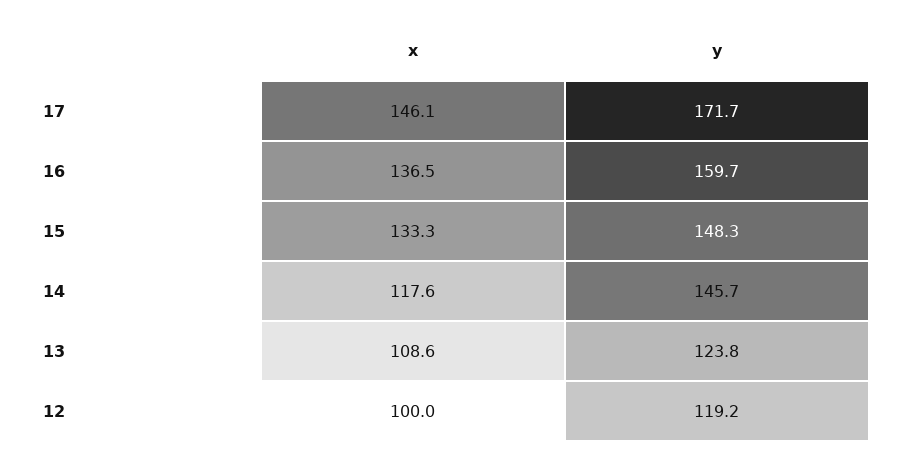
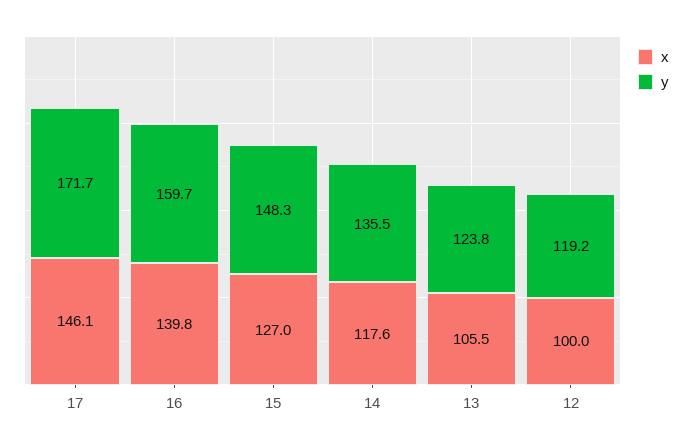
  {
    "x": {
      "17": 146.1,
-     "16": 136.5,
+     "16": 139.8,
-     "15": 133.3,
+     "15": 127,
      "14": 117.6,
-     "13": 108.6,
+     "13": 105.5,
      "12": 100
    },
    "y": {
      "17": 171.7,
      "16": 159.7,
      "15": 148.3,
-     "14": 145.7,
+     "14": 135.5,
      "13": 123.8,
      "12": 119.2
    }
  }

